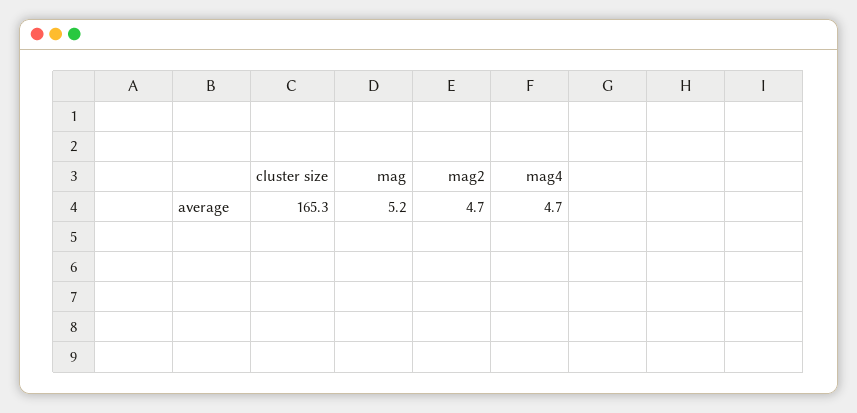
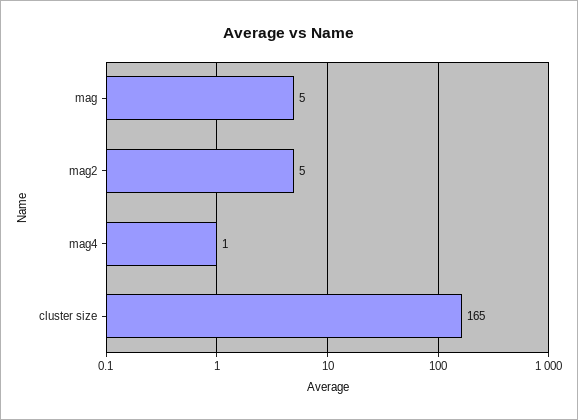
  {
    "cluster size": 165.3,
    "mag": 5.2,
    "mag2": 4.7,
-   "mag4": 4.7
+   "mag4": 1
  }

